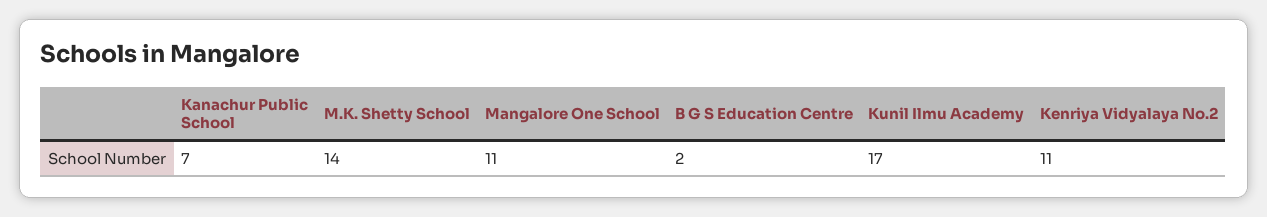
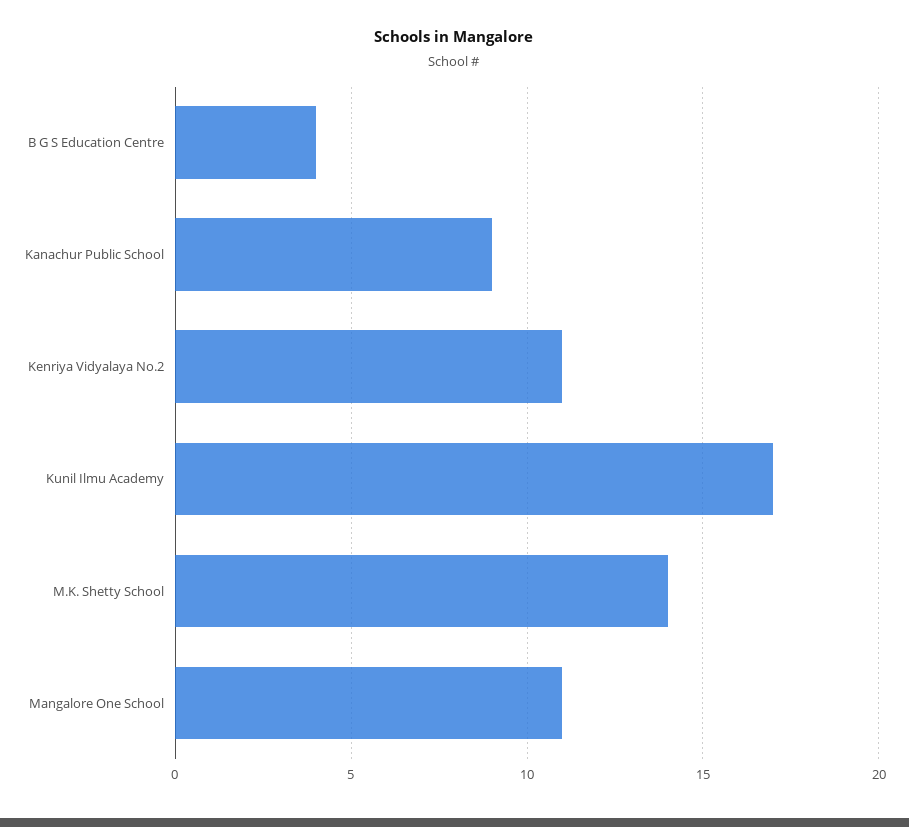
  {
-   "Kanachur Public School": 7,
+   "Kanachur Public School": 9,
    "M.K. Shetty School": 14,
    "Mangalore One School": 11,
-   "B G S Education Centre": 2,
+   "B G S Education Centre": 4,
    "Kunil Ilmu Academy": 17,
    "Kenriya Vidyalaya No.2": 11
  }

